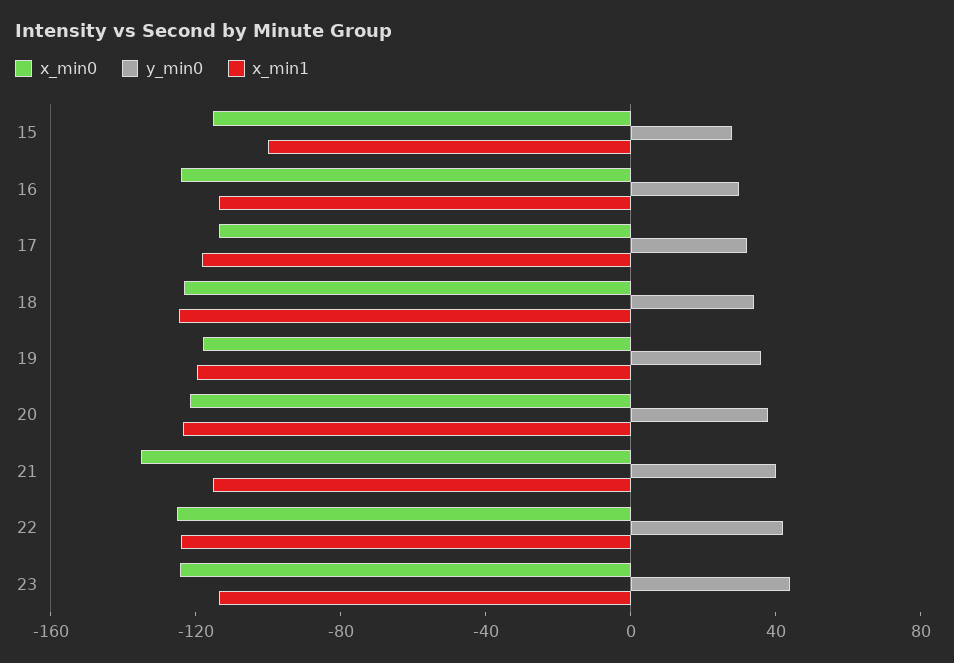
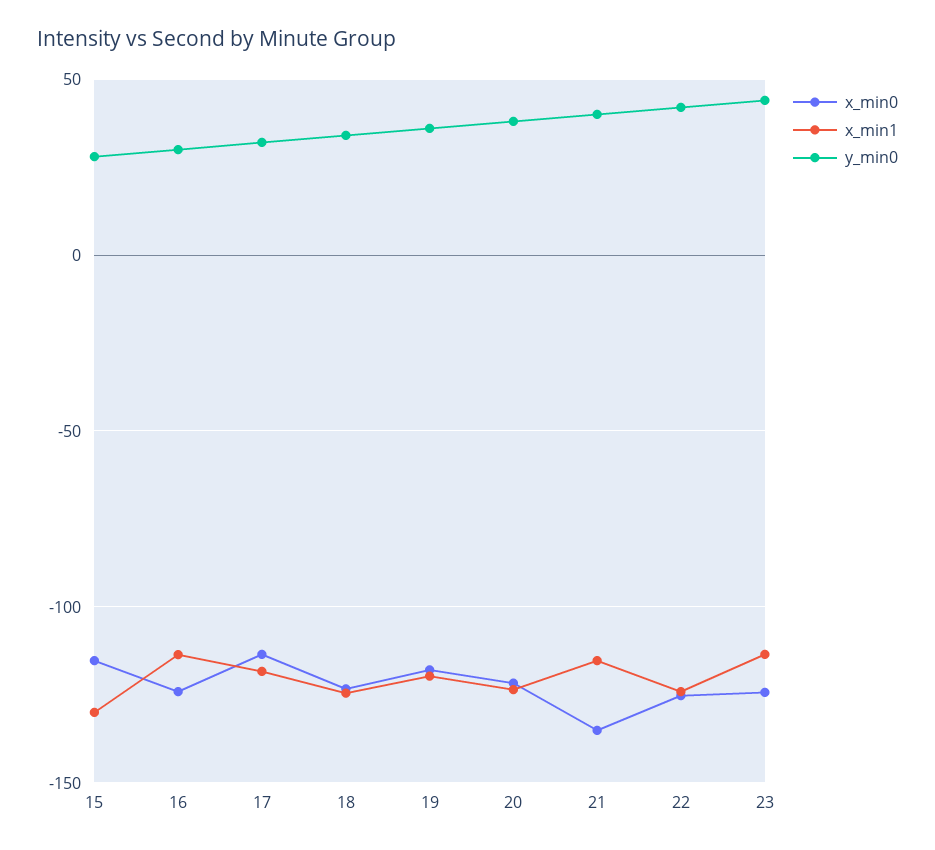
  {
    "x_min0": {
      "15": -115,
      "16": -125,
      "17": -115,
      "18": -125,
      "19": -120,
      "20": -120,
      "21": -135,
      "22": -125,
      "23": -125
    },
    "y_min0": {
      "15": 30,
      "16": 30,
      "17": 30,
      "18": 35,
      "19": 35,
      "20": 40,
      "21": 40,
      "22": 40,
      "23": 45
    },
    "x_min1": {
-     "15": -100,
+     "15": -130,
      "16": -115,
      "17": -120,
      "18": -125,
      "19": -120,
      "20": -125,
      "21": -115,
      "22": -125,
      "23": -115
    }
  }

